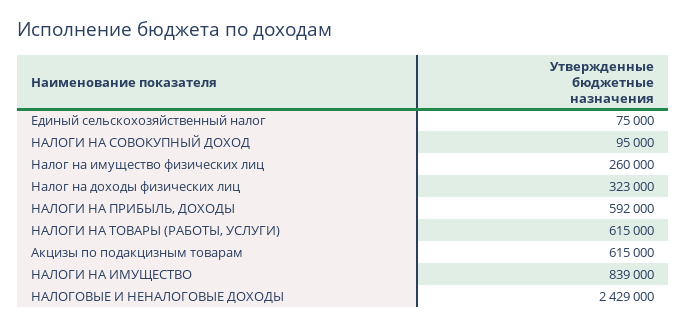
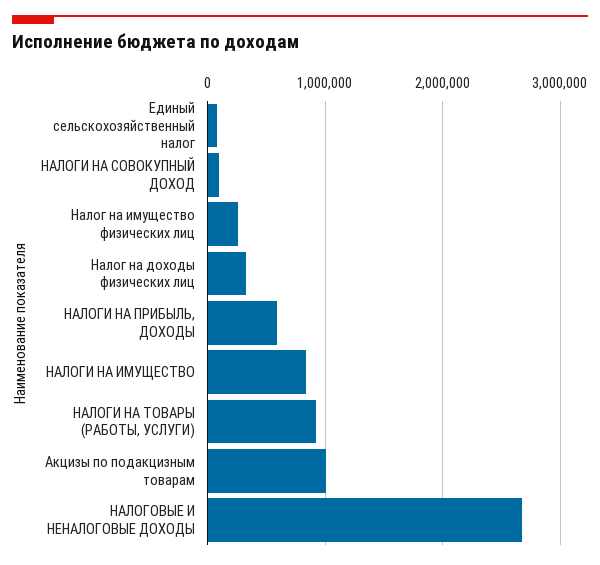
  {
    "Единый сельскохозяйственный налог": 75000,
    "НАЛОГИ НА СОВОКУПНЫЙ ДОХОД": 95000,
    "Налог на имущество физических лиц": 260000,
    "Налог на доходы физических лиц": 323000,
    "НАЛОГИ НА ПРИБЫЛЬ, ДОХОДЫ": 592000,
-   "НАЛОГИ НА ТОВАРЫ (РАБОТЫ, УСЛУГИ)": 615000,
+   "НАЛОГИ НА ТОВАРЫ (РАБОТЫ, УСЛУГИ)": 900000,
-   "Акцизы по подакцизным товарам": 615000,
+   "Акцизы по подакцизным товарам": 1000000,
    "НАЛОГИ НА ИМУЩЕСТВО": 839000,
-   "НАЛОГОВЫЕ И НЕНАЛОГОВЫЕ ДОХОДЫ": 2429000
+   "НАЛОГОВЫЕ И НЕНАЛОГОВЫЕ ДОХОДЫ": 2700000
  }

